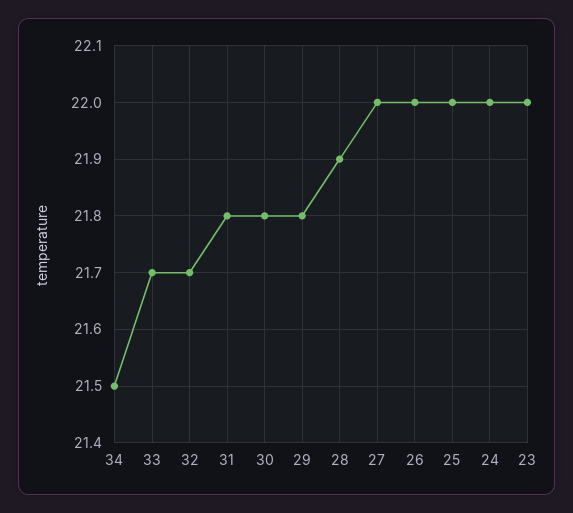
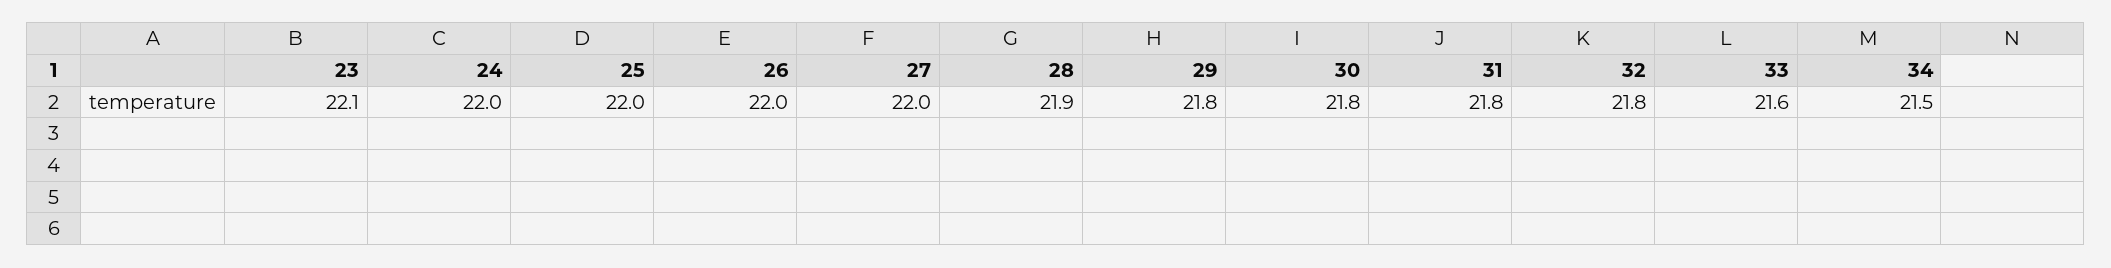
  {
    "34": 21.5,
-   "33": 21.7,
+   "33": 21.6,
-   "32": 21.7,
+   "32": 21.8,
    "31": 21.8,
    "30": 21.8,
    "29": 21.8,
    "28": 21.9,
    "27": 22,
    "26": 22,
    "25": 22,
    "24": 22,
-   "23": 22
+   "23": 22.1
  }

